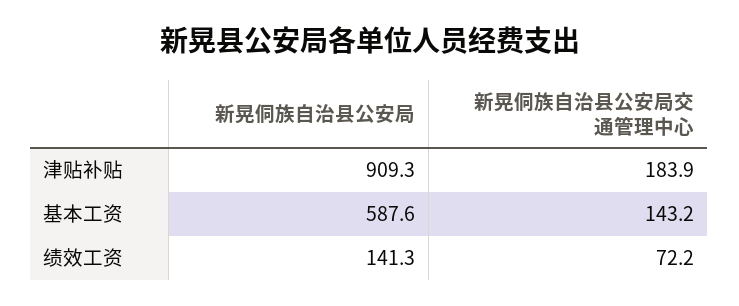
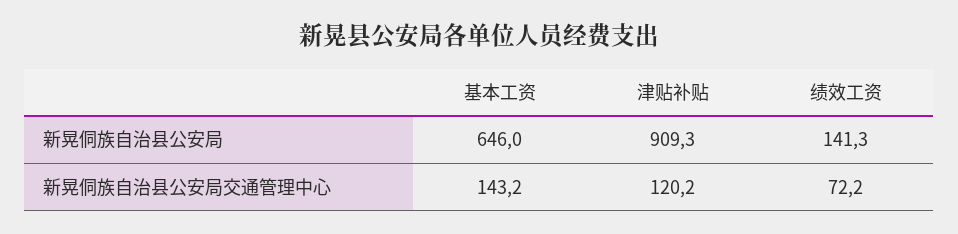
  {
    "新晃侗族自治县公安局": {
      "津贴补贴": 909.3,
-     "基本工资": 587.6,
+     "基本工资": 646,
      "绩效工资": 141.3
    },
    "新晃侗族自治县公安局交通管理中心": {
-     "津贴补贴": 183.9,
+     "津贴补贴": 120.2,
      "基本工资": 143.2,
      "绩效工资": 72.2
    }
  }

